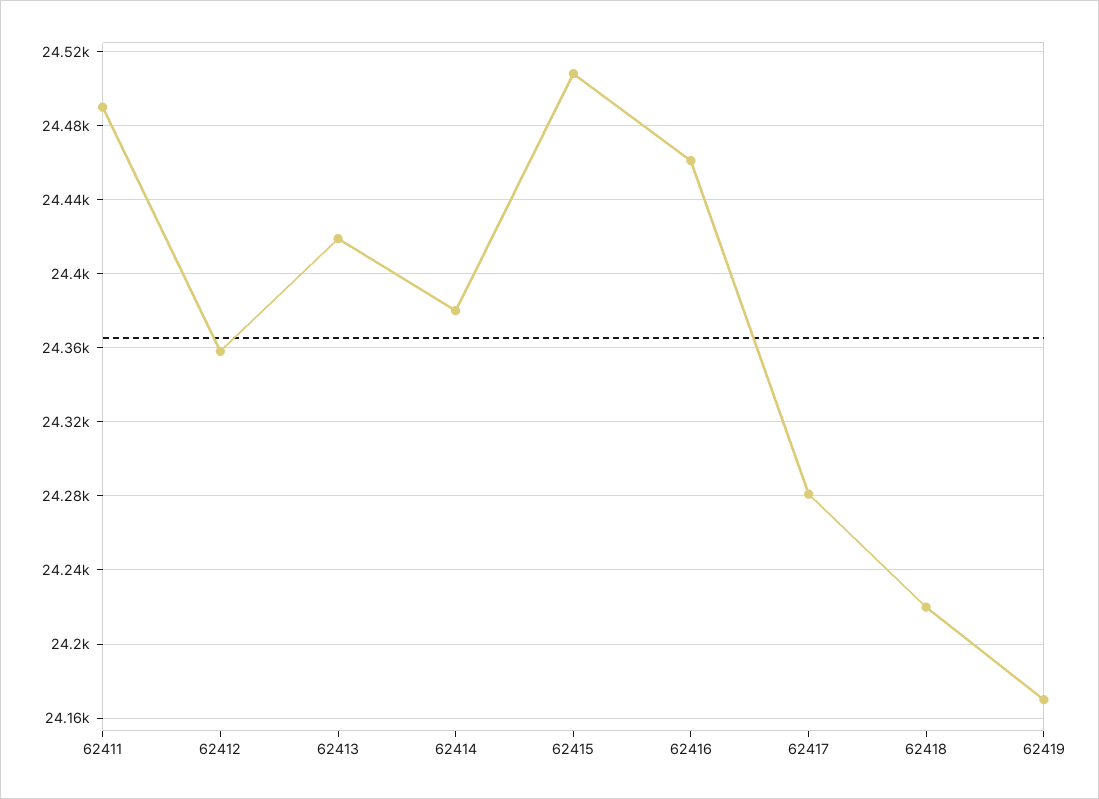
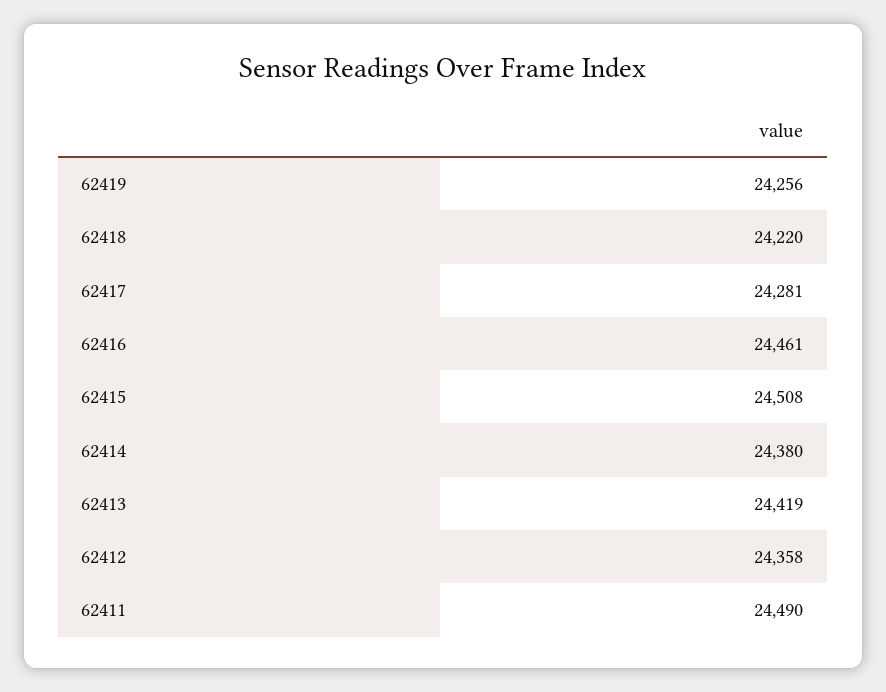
  {
    "62411": 24490,
    "62412": 24358,
    "62413": 24419,
    "62414": 24380,
    "62415": 24508,
    "62416": 24461,
    "62417": 24281,
    "62418": 24220,
-   "62419": 24170
+   "62419": 24256
  }

